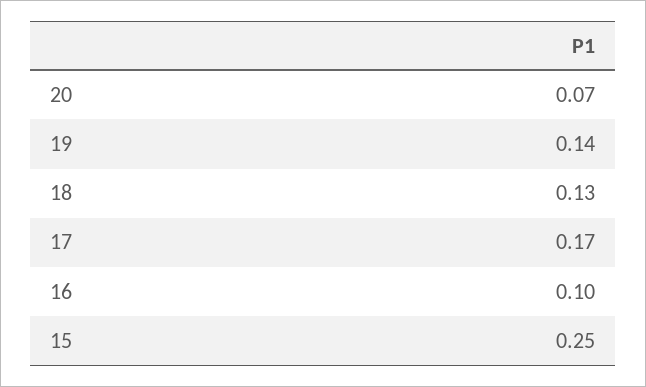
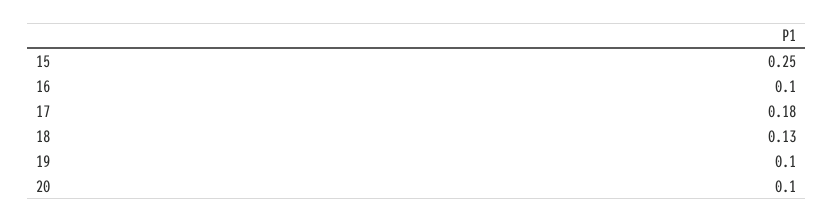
  {
-   "20": 0.07,
+   "20": 0.1,
-   "19": 0.14,
+   "19": 0.1,
    "18": 0.13,
-   "17": 0.17,
+   "17": 0.18,
    "16": 0.1,
    "15": 0.25
  }

